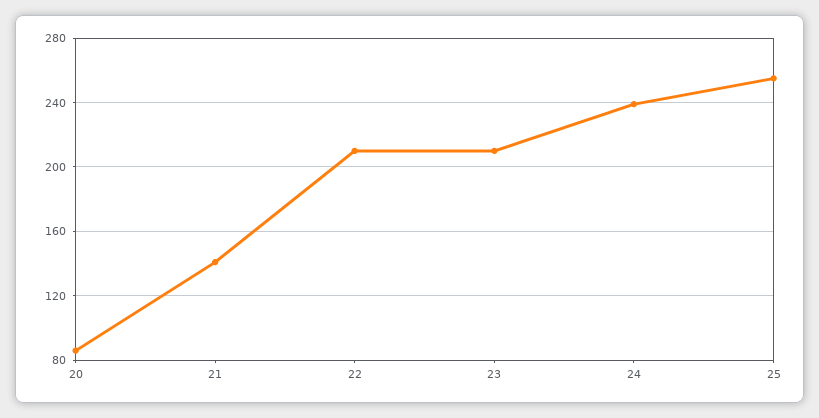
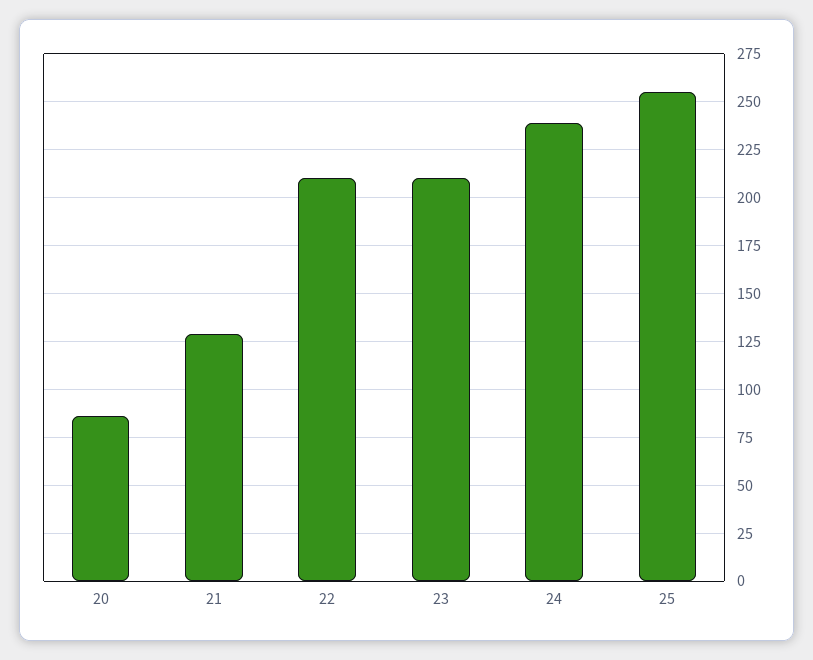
  {
    "20": 85,
-   "21": 140,
+   "21": 130,
    "22": 210,
    "23": 210,
    "24": 240,
    "25": 255
  }

